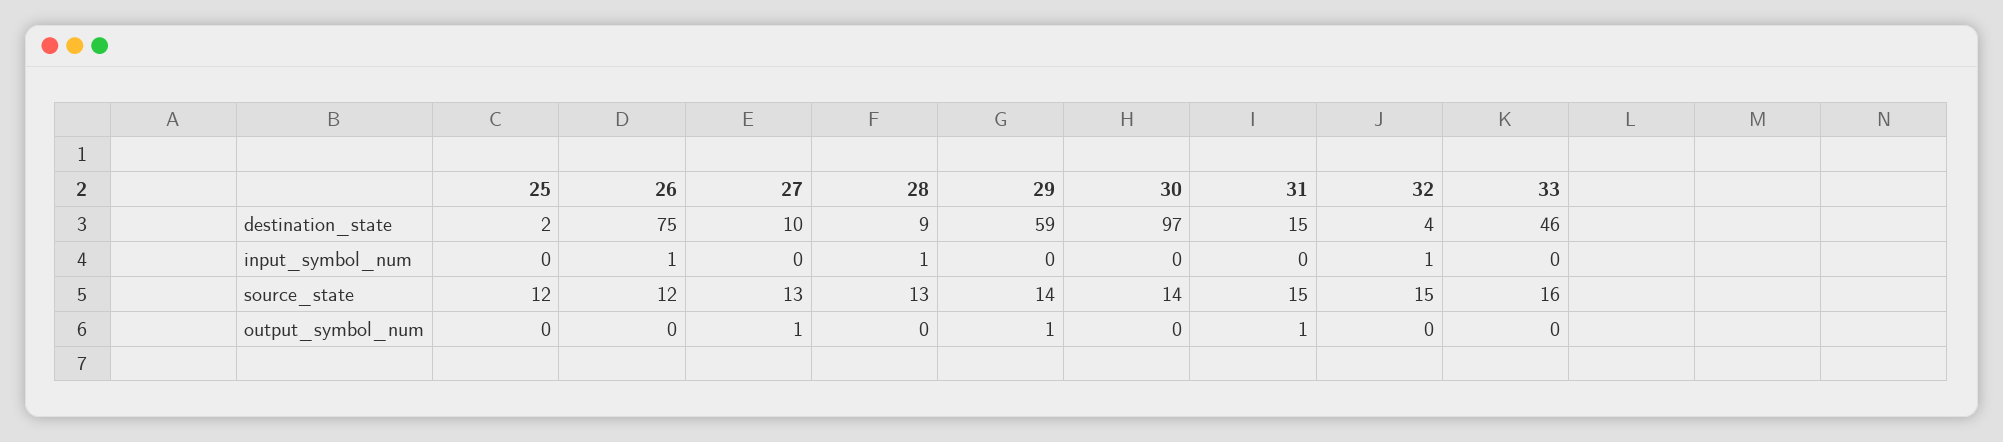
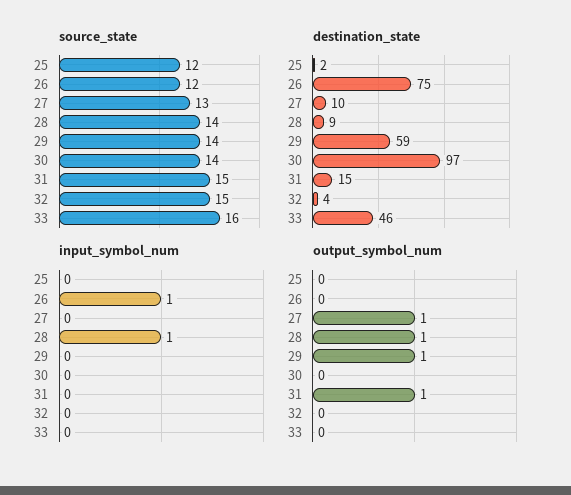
  {
    "destination_state": {
      "25": 2,
      "26": 75,
      "27": 10,
      "28": 9,
      "29": 59,
      "30": 97,
      "31": 15,
      "32": 4,
      "33": 46
    },
    "input_symbol_num": {
      "25": 0,
      "26": 1,
      "27": 0,
      "28": 1,
      "29": 0,
      "30": 0,
      "31": 0,
-     "32": 1,
+     "32": 0,
      "33": 0
    },
    "source_state": {
      "25": 12,
      "26": 12,
      "27": 13,
-     "28": 13,
+     "28": 14,
      "29": 14,
      "30": 14,
      "31": 15,
      "32": 15,
      "33": 16
    },
    "output_symbol_num": {
      "25": 0,
      "26": 0,
      "27": 1,
-     "28": 0,
+     "28": 1,
      "29": 1,
      "30": 0,
      "31": 1,
      "32": 0,
      "33": 0
    }
  }

